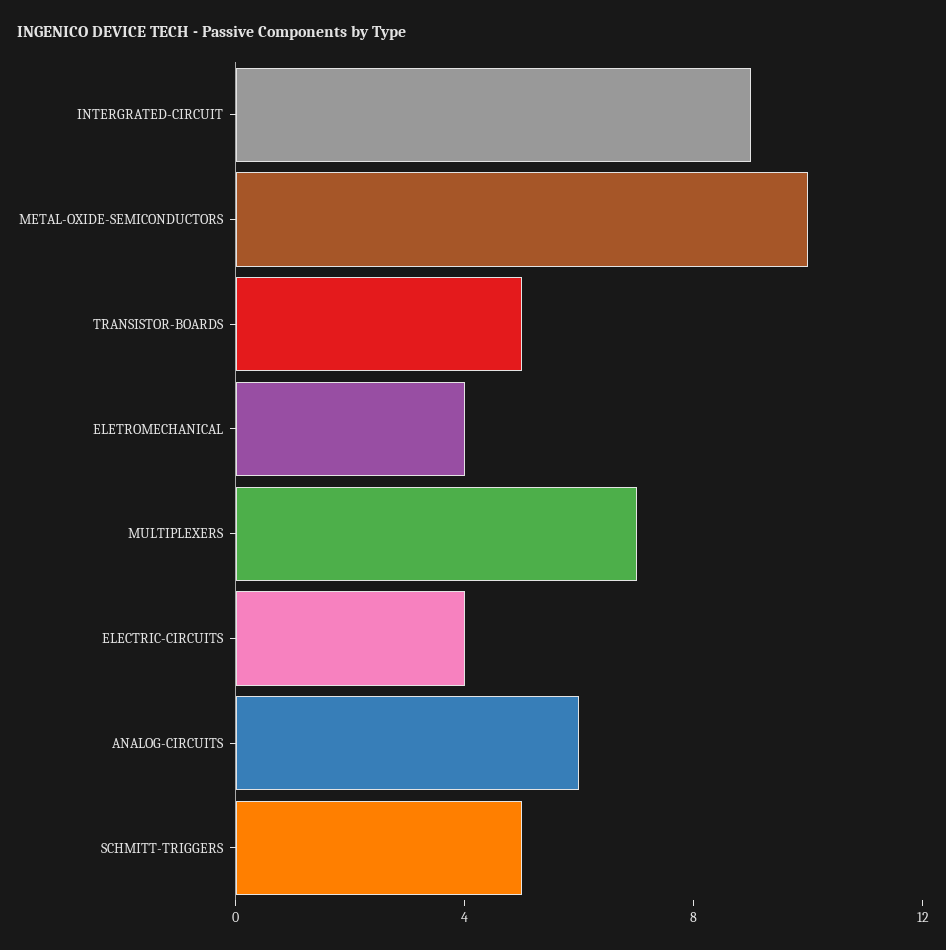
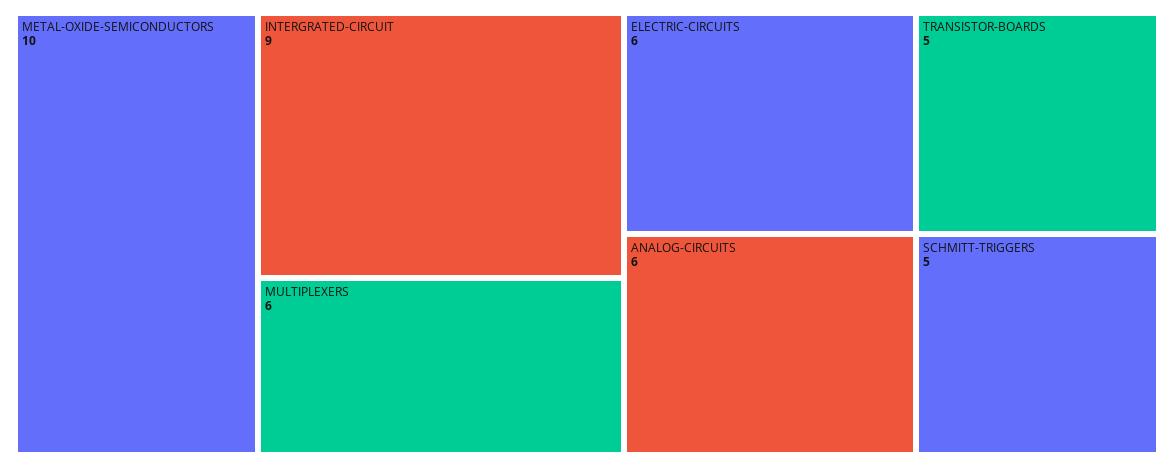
  {
    "INTERGRATED-CIRCUIT": 9,
    "METAL-OXIDE-SEMICONDUCTORS": 10,
    "TRANSISTOR-BOARDS": 5,
-   "ELETROMECHANICAL": 4,
-   "MULTIPLEXERS": 7,
+   "MULTIPLEXERS": 6,
-   "ELECTRIC-CIRCUITS": 4,
+   "ELECTRIC-CIRCUITS": 6,
    "ANALOG-CIRCUITS": 6,
    "SCHMITT-TRIGGERS": 5
  }

